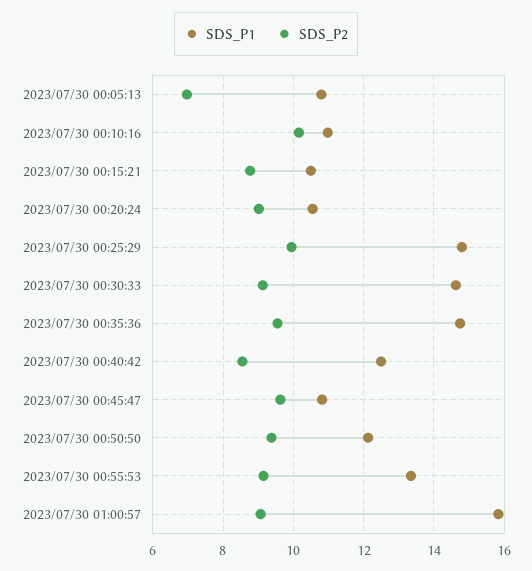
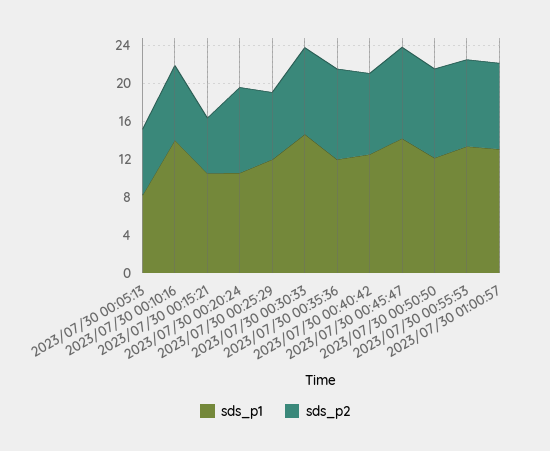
  {
    "SDS_P1": {
-     "2023/07/30 00:05:13": 10.8,
+     "2023/07/30 00:05:13": 8,
-     "2023/07/30 00:10:16": 11,
+     "2023/07/30 00:10:16": 14,
      "2023/07/30 00:15:21": 10.6,
      "2023/07/30 00:20:24": 10.6,
-     "2023/07/30 00:25:29": 14.8,
+     "2023/07/30 00:25:29": 12,
      "2023/07/30 00:30:33": 14.6,
-     "2023/07/30 00:35:36": 14.8,
+     "2023/07/30 00:35:36": 12,
      "2023/07/30 00:40:42": 12.6,
-     "2023/07/30 00:45:47": 10.8,
+     "2023/07/30 00:45:47": 14,
      "2023/07/30 00:50:50": 12.2,
      "2023/07/30 00:55:53": 13.4,
-     "2023/07/30 01:00:57": 15.8
+     "2023/07/30 01:00:57": 13
    },
    "SDS_P2": {
      "2023/07/30 00:05:13": 7,
-     "2023/07/30 00:10:16": 10.2,
+     "2023/07/30 00:10:16": 8,
-     "2023/07/30 00:15:21": 8.8,
+     "2023/07/30 00:15:21": 6,
      "2023/07/30 00:20:24": 9,
-     "2023/07/30 00:25:29": 10,
+     "2023/07/30 00:25:29": 7,
      "2023/07/30 00:30:33": 9.2,
      "2023/07/30 00:35:36": 9.6,
      "2023/07/30 00:40:42": 8.6,
      "2023/07/30 00:45:47": 9.6,
      "2023/07/30 00:50:50": 9.4,
      "2023/07/30 00:55:53": 9.2,
      "2023/07/30 01:00:57": 9
    }
  }

